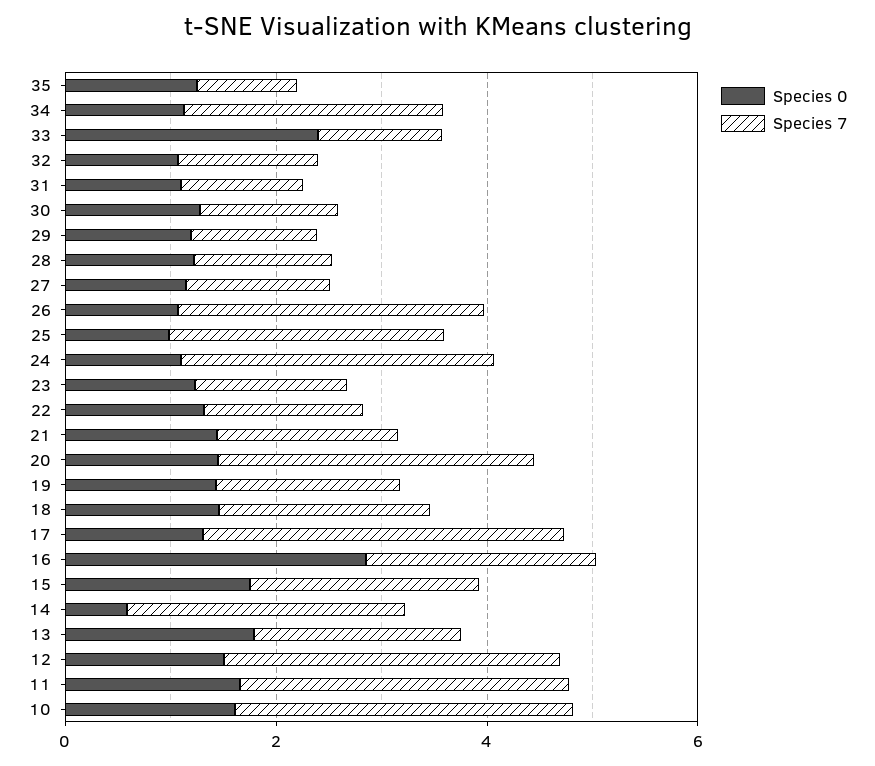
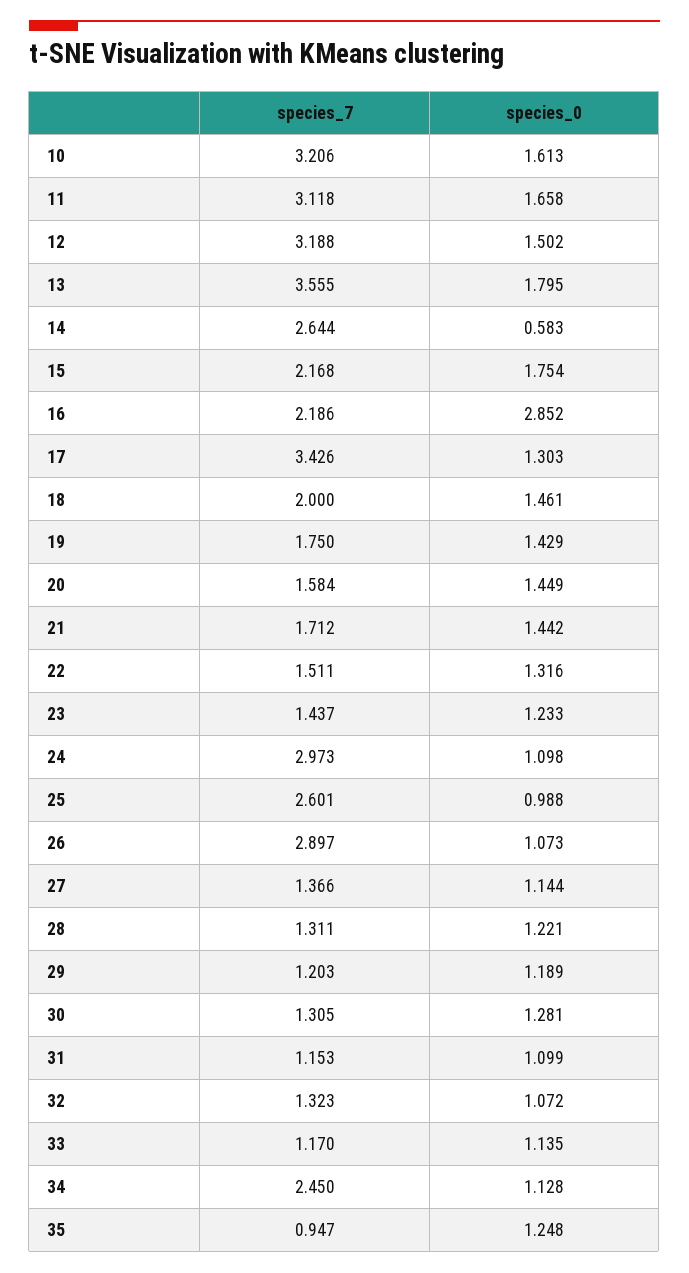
  {
    "Species 0": {
      "35": 1.248,
      "34": 1.128,
-     "33": 2.5,
+     "33": 1.135,
      "32": 1.072,
      "31": 1.099,
      "30": 1.281,
      "29": 1.189,
      "28": 1.221,
      "27": 1.144,
      "26": 1.073,
      "25": 0.988,
      "24": 1.098,
      "23": 1.233,
      "22": 1.316,
      "21": 1.442,
      "20": 1.449,
      "19": 1.429,
      "18": 1.461,
      "17": 1.303,
      "16": 2.852,
      "15": 1.754,
      "14": 0.583,
      "13": 1.795,
      "12": 1.502,
      "11": 1.658,
      "10": 1.613
    },
    "Species 7": {
      "35": 0.947,
      "34": 2.45,
      "33": 1.17,
      "32": 1.323,
      "31": 1.153,
      "30": 1.305,
      "29": 1.203,
      "28": 1.311,
      "27": 1.366,
      "26": 2.897,
      "25": 2.601,
      "24": 2.973,
      "23": 1.437,
      "22": 1.511,
      "21": 1.712,
-     "20": 3,
+     "20": 1.584,
      "19": 1.75,
      "18": 2,
      "17": 3.426,
      "16": 2.186,
      "15": 2.168,
      "14": 2.644,
-     "13": 2,
+     "13": 3.555,
      "12": 3.188,
      "11": 3.118,
      "10": 3.206
    }
  }

